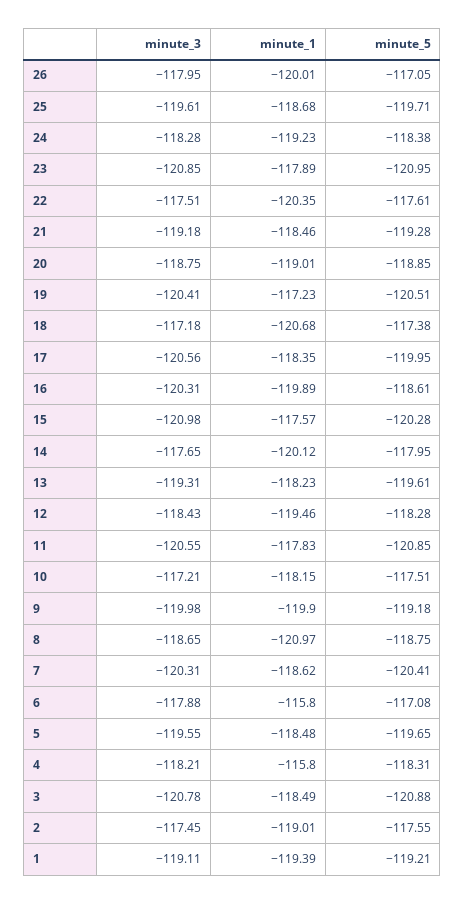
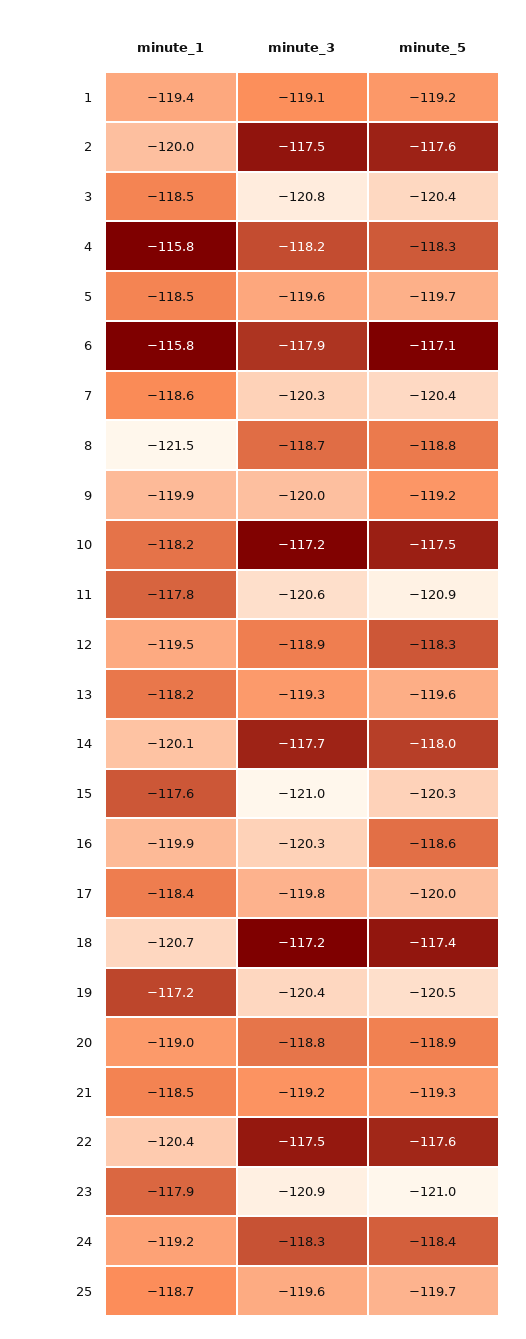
  {
    "minute_3": {
-     "26": -117.95,
      "25": -119.61,
      "24": -118.28,
      "23": -120.85,
      "22": -117.51,
      "21": -119.18,
      "20": -118.75,
      "19": -120.41,
      "18": -117.18,
-     "17": -120.56,
+     "17": -119.8,
      "16": -120.31,
      "15": -120.98,
      "14": -117.65,
      "13": -119.31,
-     "12": -118.43,
+     "12": -118.9,
      "11": -120.55,
      "10": -117.21,
      "9": -119.98,
      "8": -118.65,
      "7": -120.31,
      "6": -117.88,
      "5": -119.55,
      "4": -118.21,
      "3": -120.78,
      "2": -117.45,
      "1": -119.11
    },
    "minute_1": {
-     "26": -120.01,
      "25": -118.68,
      "24": -119.23,
      "23": -117.89,
      "22": -120.35,
      "21": -118.46,
      "20": -119.01,
      "19": -117.23,
      "18": -120.68,
      "17": -118.35,
      "16": -119.89,
      "15": -117.57,
      "14": -120.12,
      "13": -118.23,
      "12": -119.46,
      "11": -117.83,
      "10": -118.15,
      "9": -119.9,
-     "8": -120.97,
+     "8": -121.5,
      "7": -118.62,
      "6": -115.8,
      "5": -118.48,
      "4": -115.8,
      "3": -118.49,
-     "2": -119.01,
+     "2": -120,
      "1": -119.39
    },
    "minute_5": {
-     "26": -117.05,
      "25": -119.71,
      "24": -118.38,
      "23": -120.95,
      "22": -117.61,
      "21": -119.28,
      "20": -118.85,
      "19": -120.51,
      "18": -117.38,
      "17": -119.95,
      "16": -118.61,
      "15": -120.28,
      "14": -117.95,
      "13": -119.61,
      "12": -118.28,
      "11": -120.85,
      "10": -117.51,
      "9": -119.18,
      "8": -118.75,
      "7": -120.41,
      "6": -117.08,
      "5": -119.65,
      "4": -118.31,
-     "3": -120.88,
+     "3": -120.4,
      "2": -117.55,
      "1": -119.21
    }
  }

